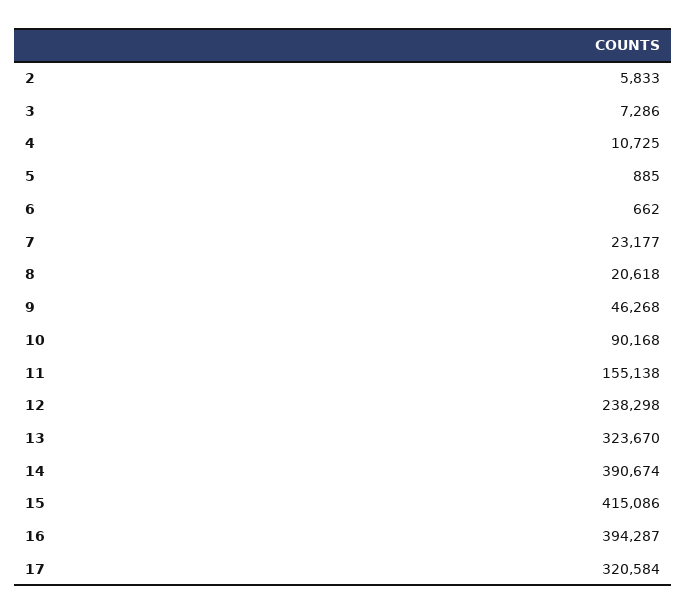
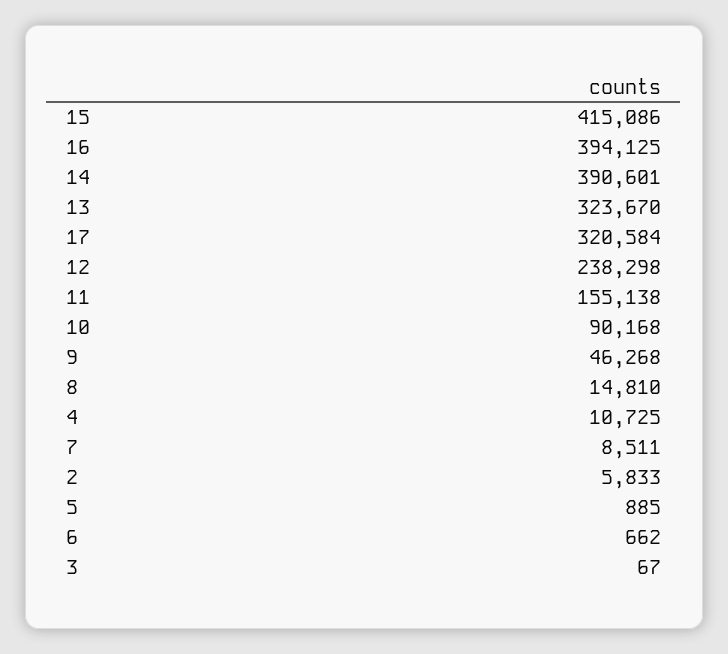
  {
    "2": 5833,
-   "3": 7286,
+   "3": 67,
    "4": 10725,
    "5": 885,
    "6": 662,
-   "7": 23177,
+   "7": 8511,
-   "8": 20618,
+   "8": 14810,
    "9": 46268,
    "10": 90168,
    "11": 155138,
    "12": 238298,
    "13": 323670,
-   "14": 390674,
+   "14": 390601,
    "15": 415086,
-   "16": 394287,
+   "16": 394125,
    "17": 320584
  }

